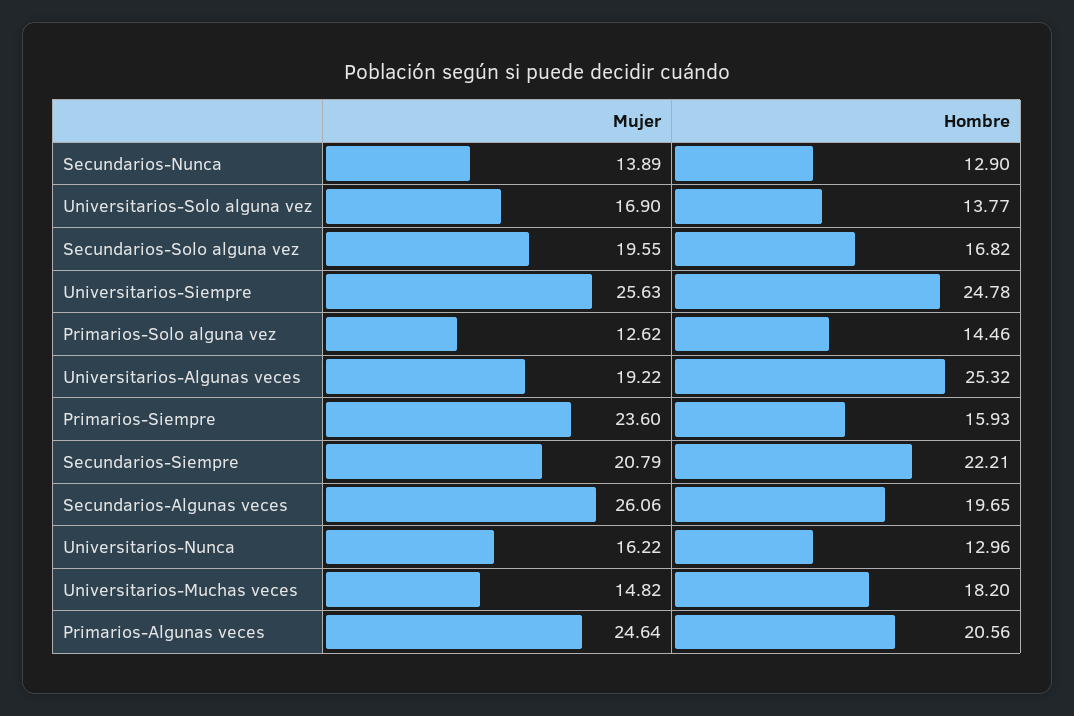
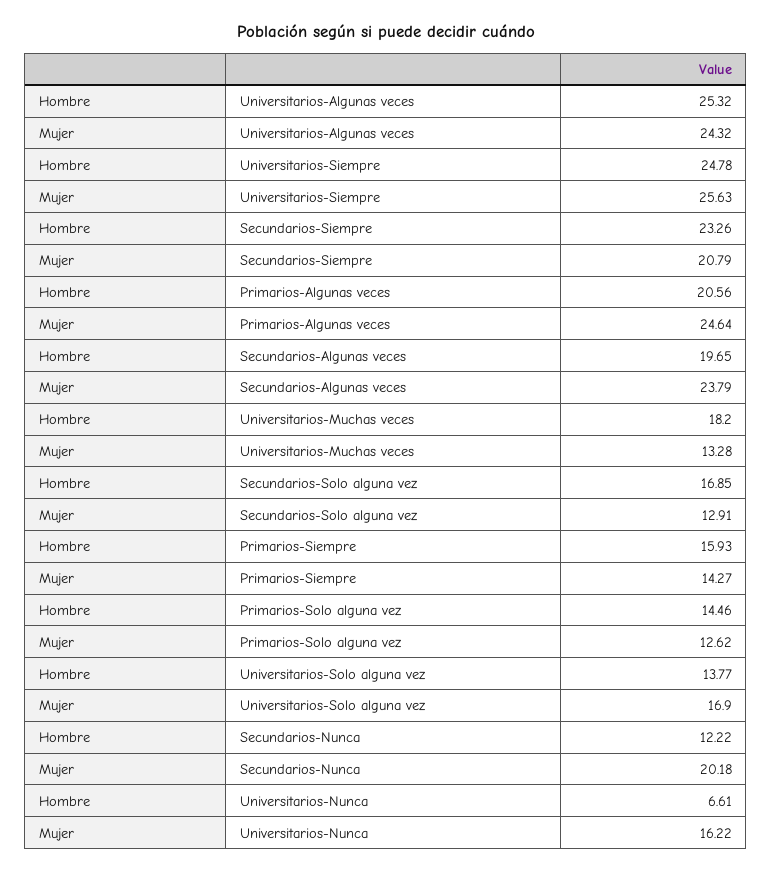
  {
    "Mujer": {
-     "Secundarios-Nunca": 13.89,
+     "Secundarios-Nunca": 20.18,
      "Universitarios-Solo alguna vez": 16.9,
-     "Secundarios-Solo alguna vez": 19.55,
+     "Secundarios-Solo alguna vez": 12.91,
      "Universitarios-Siempre": 25.63,
      "Primarios-Solo alguna vez": 12.62,
-     "Universitarios-Algunas veces": 19.22,
+     "Universitarios-Algunas veces": 24.32,
-     "Primarios-Siempre": 23.6,
+     "Primarios-Siempre": 14.27,
      "Secundarios-Siempre": 20.79,
-     "Secundarios-Algunas veces": 26.06,
+     "Secundarios-Algunas veces": 23.79,
      "Universitarios-Nunca": 16.22,
-     "Universitarios-Muchas veces": 14.82,
+     "Universitarios-Muchas veces": 13.28,
      "Primarios-Algunas veces": 24.64
    },
    "Hombre": {
-     "Secundarios-Nunca": 12.9,
+     "Secundarios-Nunca": 12.22,
      "Universitarios-Solo alguna vez": 13.77,
-     "Secundarios-Solo alguna vez": 16.82,
+     "Secundarios-Solo alguna vez": 16.85,
      "Universitarios-Siempre": 24.78,
      "Primarios-Solo alguna vez": 14.46,
      "Universitarios-Algunas veces": 25.32,
      "Primarios-Siempre": 15.93,
-     "Secundarios-Siempre": 22.21,
+     "Secundarios-Siempre": 23.26,
      "Secundarios-Algunas veces": 19.65,
-     "Universitarios-Nunca": 12.96,
+     "Universitarios-Nunca": 6.61,
      "Universitarios-Muchas veces": 18.2,
      "Primarios-Algunas veces": 20.56
    }
  }

